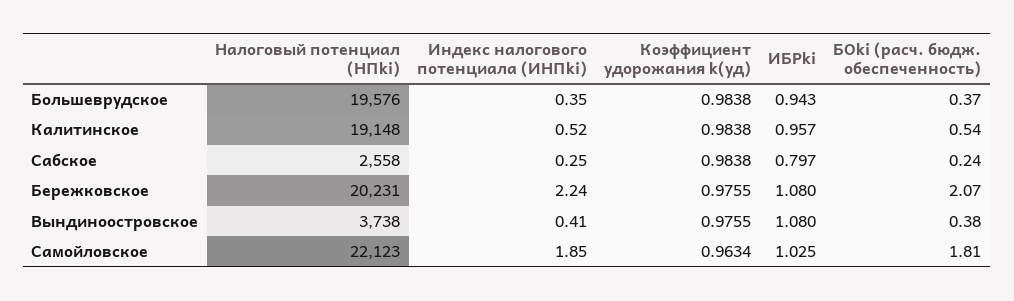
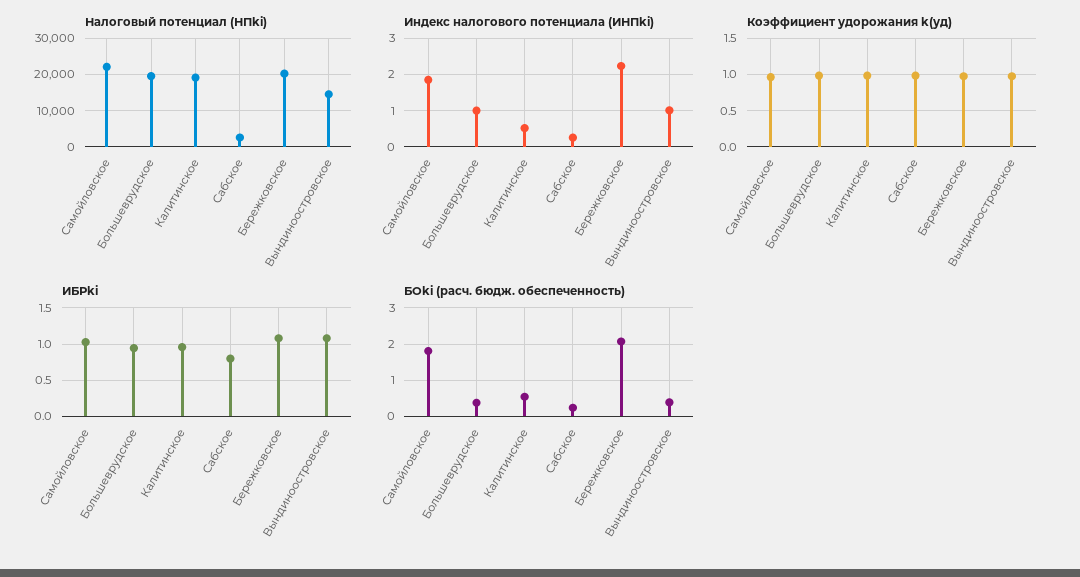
  {
    "Налоговый потенциал (НПki)": {
      "Большеврудское": 19576,
      "Калитинское": 19148,
      "Сабское": 2558,
      "Бережковское": 20231,
-     "Вындиноостровское": 3738,
+     "Вындиноостровское": 14000,
      "Самойловское": 22123
    },
    "Индекс налогового потенциала (ИНПki)": {
-     "Большеврудское": 0.35,
+     "Большеврудское": 1,
      "Калитинское": 0.52,
      "Сабское": 0.25,
      "Бережковское": 2.24,
-     "Вындиноостровское": 0.41,
+     "Вындиноостровское": 1,
      "Самойловское": 1.85
    },
    "Коэффициент удорожания k(уд)": {
      "Большеврудское": 0.9838,
      "Калитинское": 0.9838,
      "Сабское": 0.9838,
      "Бережковское": 0.9755,
      "Вындиноостровское": 0.9755,
      "Самойловское": 0.9634
    },
    "ИБРki": {
      "Большеврудское": 0.943,
      "Калитинское": 0.957,
      "Сабское": 0.797,
      "Бережковское": 1.08,
      "Вындиноостровское": 1.08,
      "Самойловское": 1.025
    },
    "БОki (расч. бюдж. обеспеченность)": {
      "Большеврудское": 0.37,
      "Калитинское": 0.54,
      "Сабское": 0.24,
      "Бережковское": 2.07,
      "Вындиноостровское": 0.38,
      "Самойловское": 1.81
    }
  }

